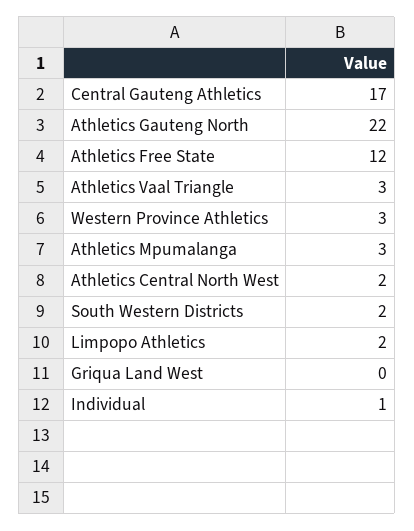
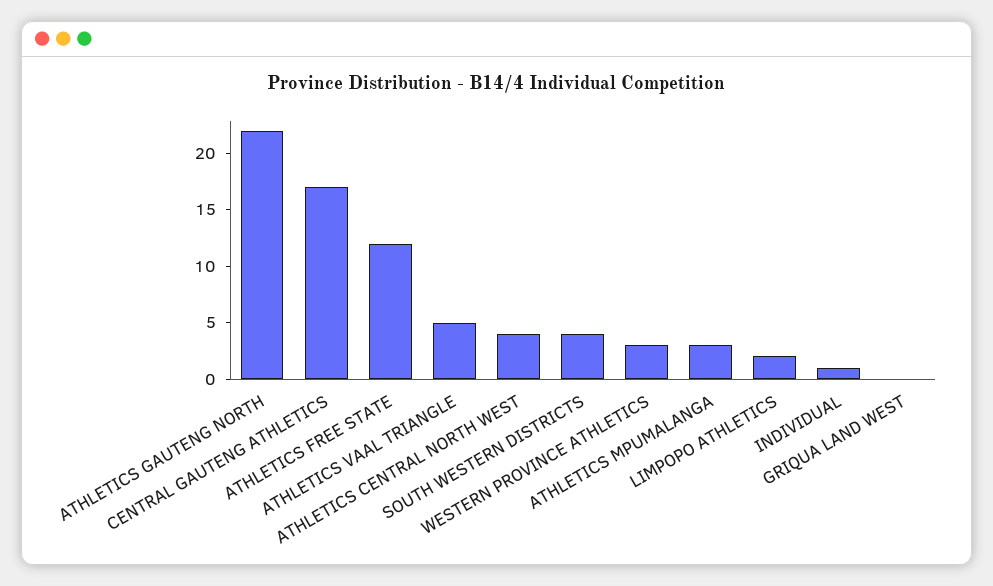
  {
    "Central Gauteng Athletics": 17,
    "Athletics Gauteng North": 22,
    "Athletics Free State": 12,
-   "Athletics Vaal Triangle": 3,
+   "Athletics Vaal Triangle": 5,
    "Western Province Athletics": 3,
    "Athletics Mpumalanga": 3,
-   "Athletics Central North West": 2,
+   "Athletics Central North West": 4,
-   "South Western Districts": 2,
+   "South Western Districts": 4,
    "Limpopo Athletics": 2,
    "Griqua Land West": 0,
    "Individual": 1
  }

